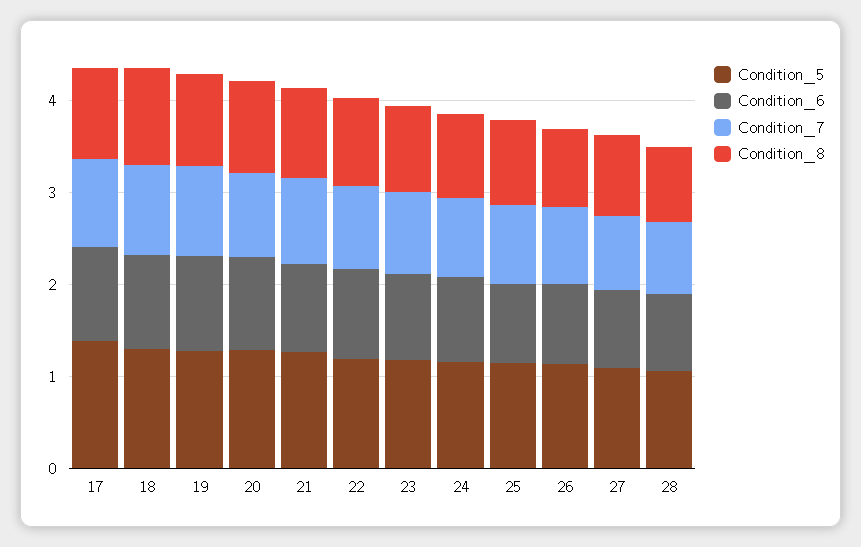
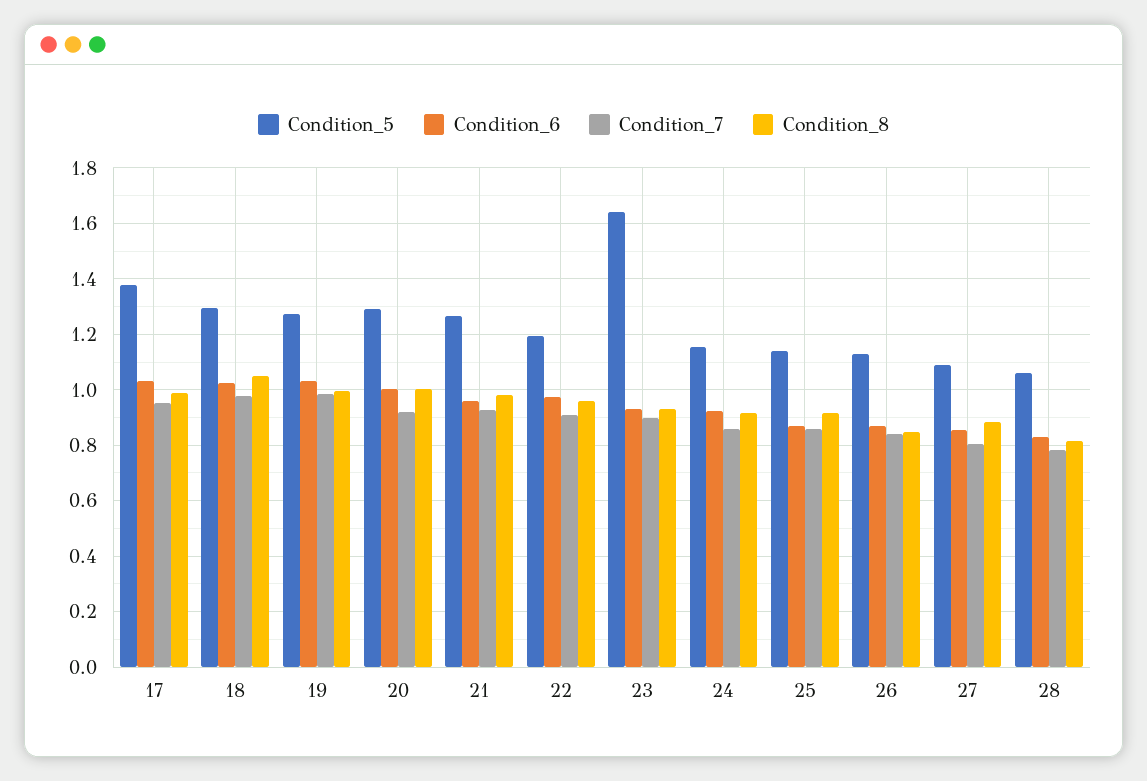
  {
    "Condition_5": {
      "17": 1.375,
      "18": 1.3,
      "19": 1.275,
      "20": 1.3,
      "21": 1.275,
      "22": 1.2,
-     "23": 1.2,
+     "23": 1.65,
      "24": 1.15,
      "25": 1.15,
      "26": 1.125,
      "27": 1.1,
      "28": 1.05
    },
    "Condition_6": {
      "17": 1.025,
      "18": 1.025,
      "19": 1.025,
      "20": 1,
      "21": 0.95,
      "22": 0.975,
      "23": 0.925,
      "24": 0.925,
      "25": 0.875,
      "26": 0.875,
      "27": 0.85,
      "28": 0.825
    },
    "Condition_7": {
      "17": 0.95,
      "18": 0.975,
      "19": 0.975,
      "20": 0.925,
      "21": 0.925,
      "22": 0.9,
      "23": 0.9,
      "24": 0.85,
      "25": 0.85,
      "26": 0.85,
      "27": 0.8,
      "28": 0.775
    },
    "Condition_8": {
      "17": 0.975,
      "18": 1.05,
      "19": 1,
      "20": 1,
      "21": 0.975,
      "22": 0.95,
      "23": 0.925,
      "24": 0.925,
      "25": 0.925,
      "26": 0.85,
      "27": 0.875,
      "28": 0.825
    }
  }

